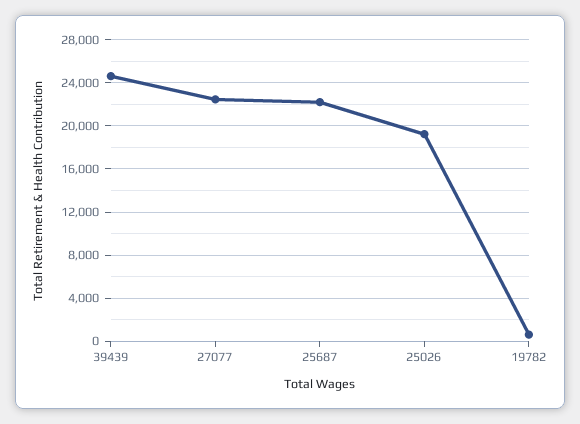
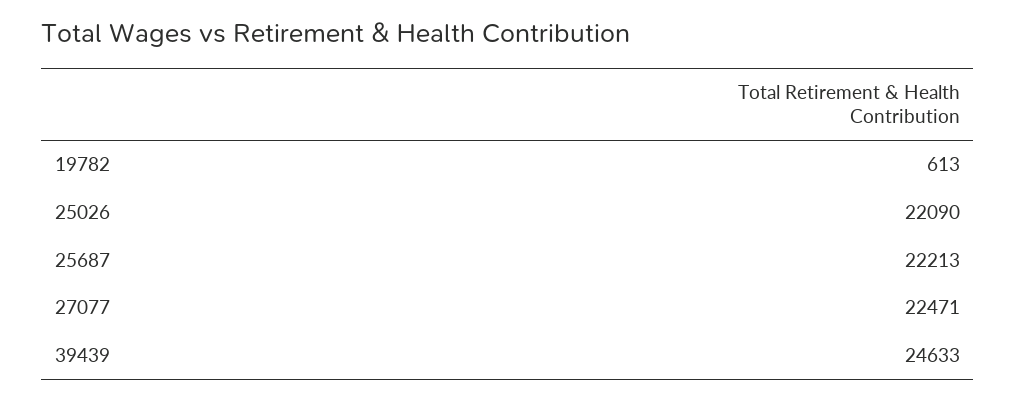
  {
    "39439": 24633,
    "27077": 22471,
    "25687": 22213,
-   "25026": 19000,
+   "25026": 22090,
    "19782": 613
  }

